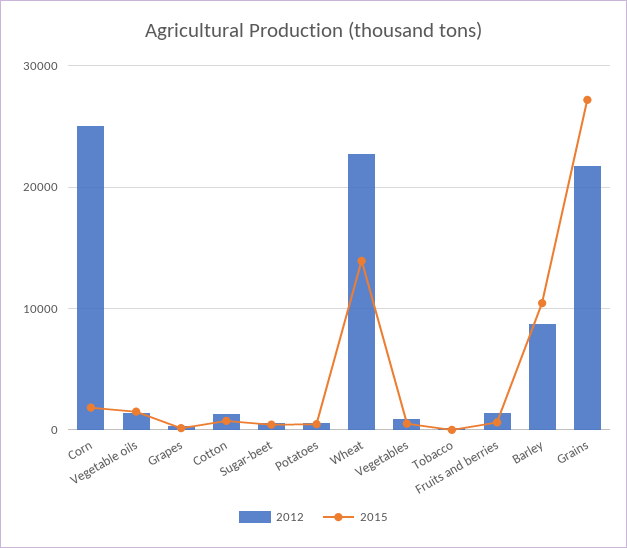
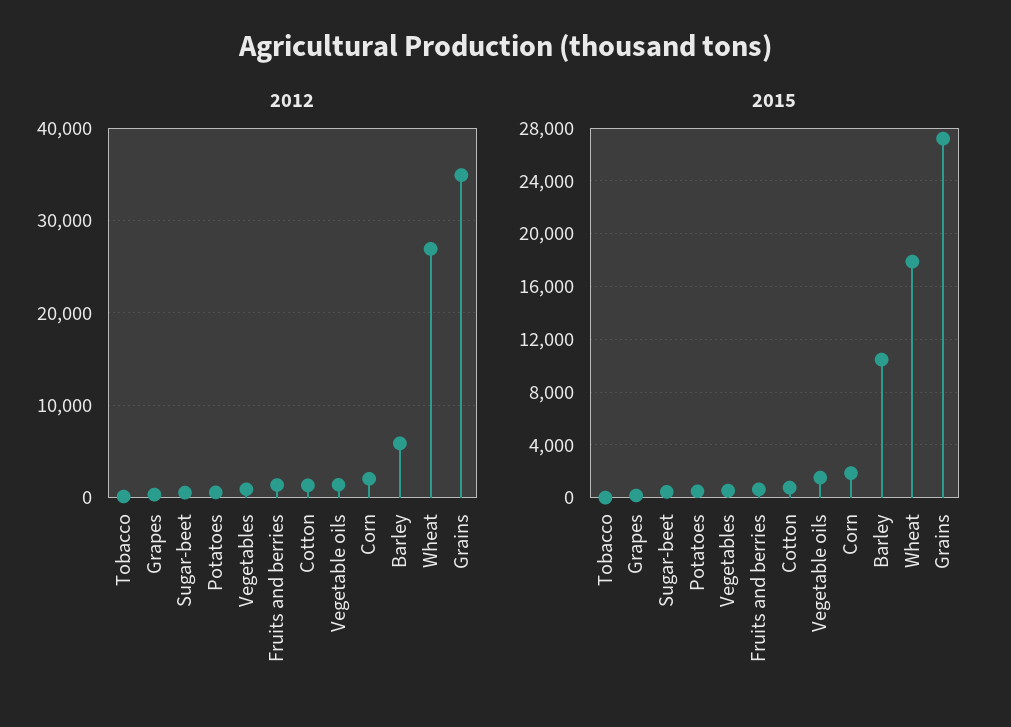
  {
    "2012": {
-     "Corn": 25000,
+     "Corn": 2000,
      "Vegetable oils": 1000,
      "Grapes": 0,
      "Cotton": 1000,
      "Sugar-beet": 1000,
      "Potatoes": 1000,
-     "Wheat": 23000,
+     "Wheat": 27000,
      "Vegetables": 1000,
      "Tobacco": 0,
      "Fruits and berries": 1000,
-     "Barley": 9000,
+     "Barley": 6000,
-     "Grains": 22000
+     "Grains": 35000
    },
    "2015": {
      "Corn": 2000,
      "Vegetable oils": 1500,
      "Grapes": 0,
      "Cotton": 1000,
      "Sugar-beet": 500,
      "Potatoes": 500,
-     "Wheat": 14000,
+     "Wheat": 18000,
      "Vegetables": 500,
      "Tobacco": 0,
      "Fruits and berries": 500,
      "Barley": 10500,
      "Grains": 27000
    }
  }

